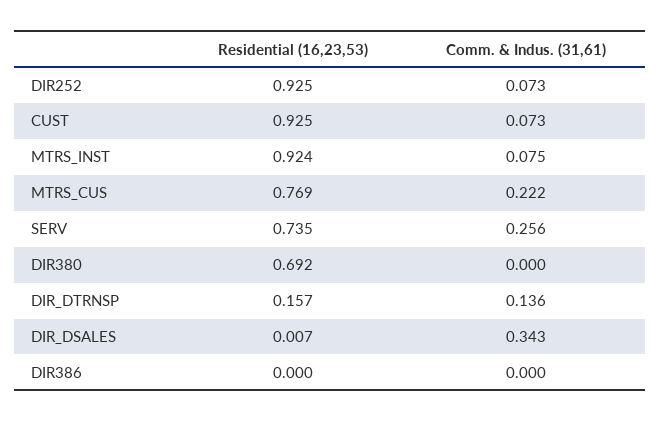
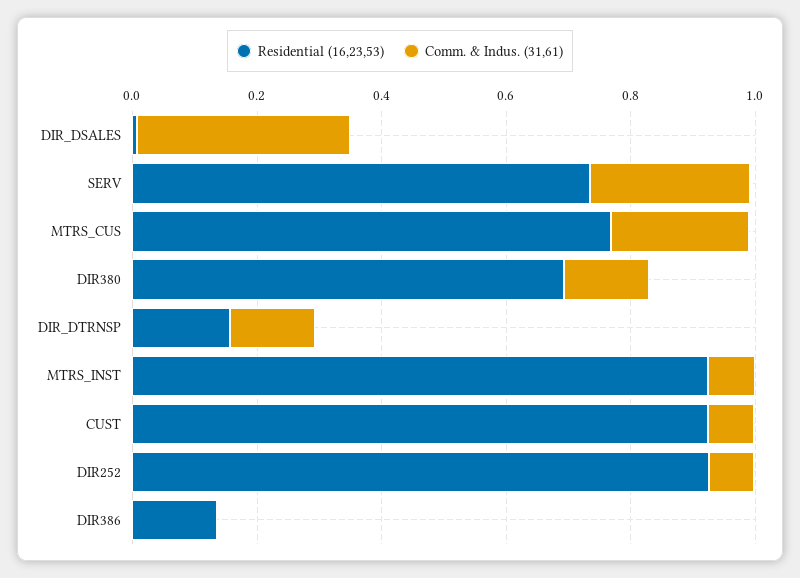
  {
    "Residential (16,23,53)": {
      "DIR252": 0.925,
      "CUST": 0.925,
      "MTRS_INST": 0.924,
      "MTRS_CUS": 0.769,
      "SERV": 0.735,
      "DIR380": 0.692,
      "DIR_DTRNSP": 0.157,
      "DIR_DSALES": 0.007,
-     "DIR386": 0
+     "DIR386": 0.15
    },
    "Comm. & Indus. (31,61)": {
      "DIR252": 0.073,
      "CUST": 0.073,
      "MTRS_INST": 0.075,
      "MTRS_CUS": 0.222,
      "SERV": 0.256,
-     "DIR380": 0,
+     "DIR380": 0.15,
      "DIR_DTRNSP": 0.136,
      "DIR_DSALES": 0.343,
      "DIR386": 0
    }
  }

